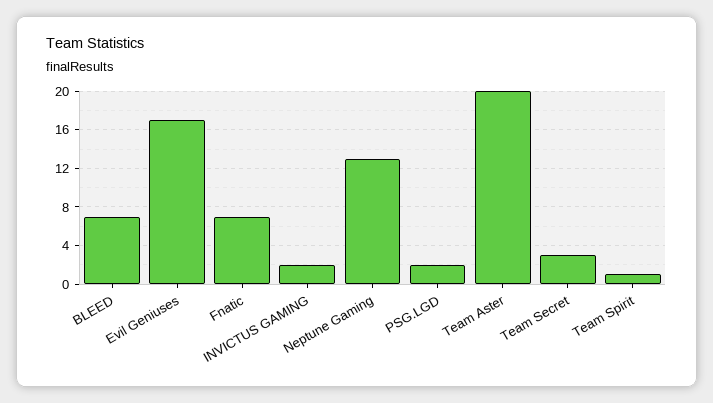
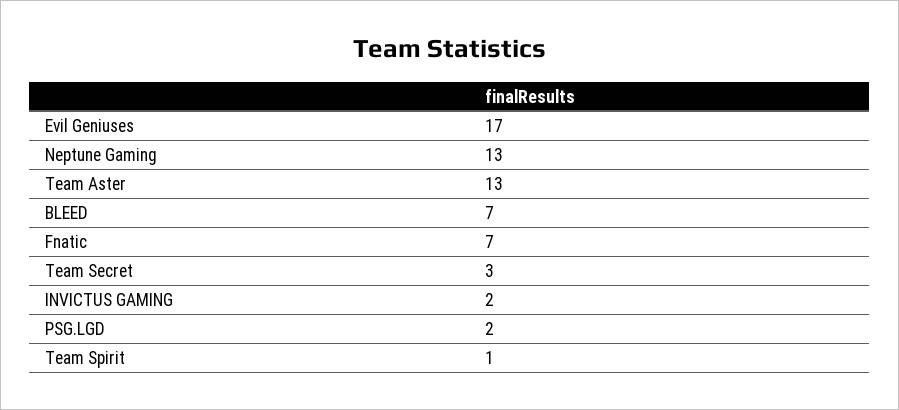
  {
    "BLEED": 7,
    "Evil Geniuses": 17,
    "Fnatic": 7,
    "INVICTUS GAMING": 2,
    "Neptune Gaming": 13,
    "PSG.LGD": 2,
-   "Team Aster": 20,
+   "Team Aster": 13,
    "Team Secret": 3,
    "Team Spirit": 1
  }

